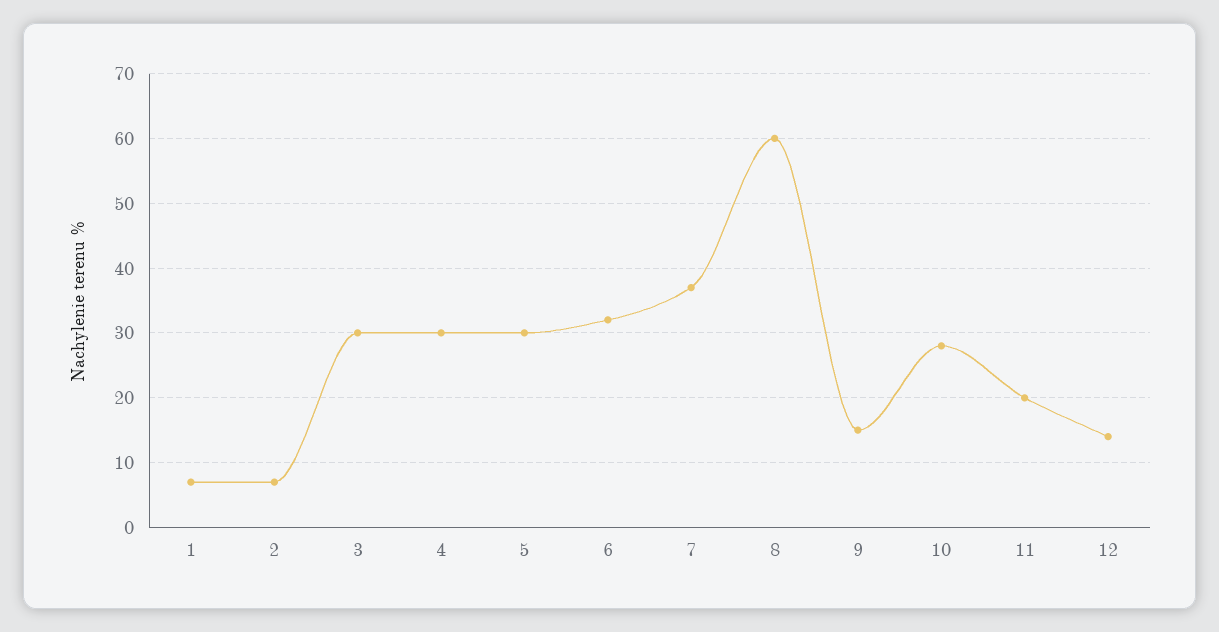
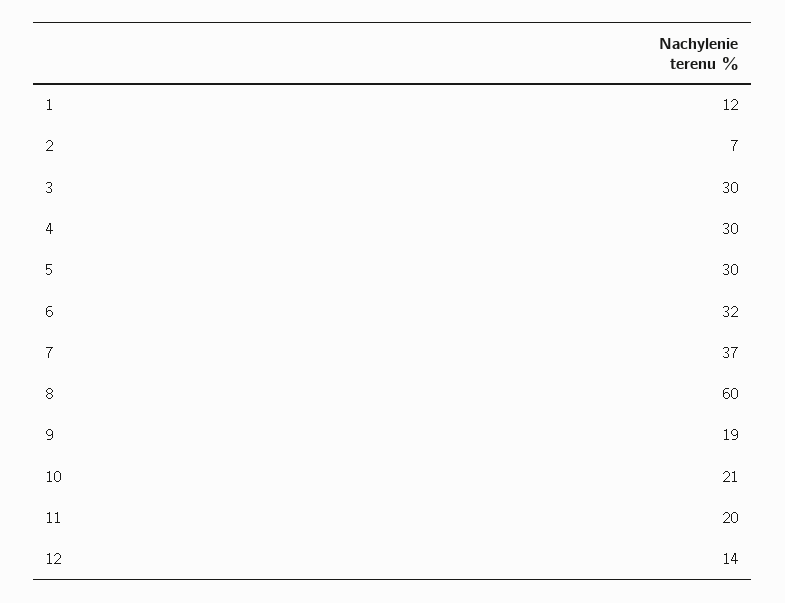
  {
-   "1": 7,
+   "1": 12,
    "2": 7,
    "3": 30,
    "4": 30,
    "5": 30,
    "6": 32,
    "7": 37,
    "8": 60,
-   "9": 15,
+   "9": 19,
-   "10": 28,
+   "10": 21,
    "11": 20,
    "12": 14
  }

